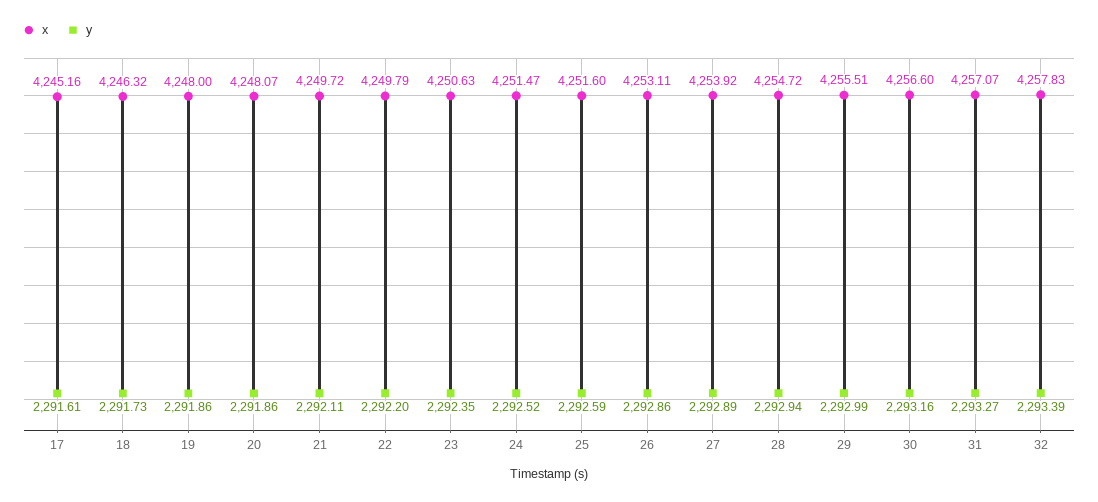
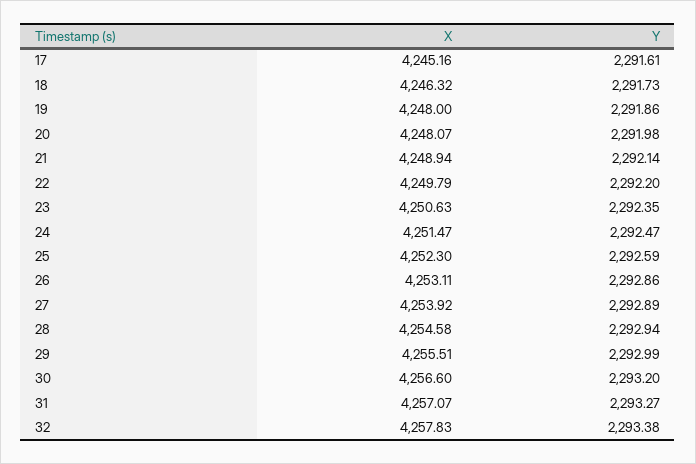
  {
    "x": {
      "17": 4245.16,
      "18": 4246.32,
      "19": 4248,
      "20": 4248.07,
-     "21": 4249.72,
+     "21": 4248.94,
      "22": 4249.79,
      "23": 4250.63,
      "24": 4251.47,
-     "25": 4251.6,
+     "25": 4252.3,
      "26": 4253.11,
      "27": 4253.92,
-     "28": 4254.72,
+     "28": 4254.58,
      "29": 4255.51,
      "30": 4256.6,
      "31": 4257.07,
      "32": 4257.83
    },
    "y": {
      "17": 2291.61,
      "18": 2291.73,
      "19": 2291.86,
-     "20": 2291.86,
+     "20": 2291.98,
-     "21": 2292.11,
+     "21": 2292.14,
      "22": 2292.2,
      "23": 2292.35,
-     "24": 2292.52,
+     "24": 2292.47,
      "25": 2292.59,
      "26": 2292.86,
      "27": 2292.89,
      "28": 2292.94,
      "29": 2292.99,
-     "30": 2293.16,
+     "30": 2293.2,
      "31": 2293.27,
-     "32": 2293.39
+     "32": 2293.38
    }
  }

